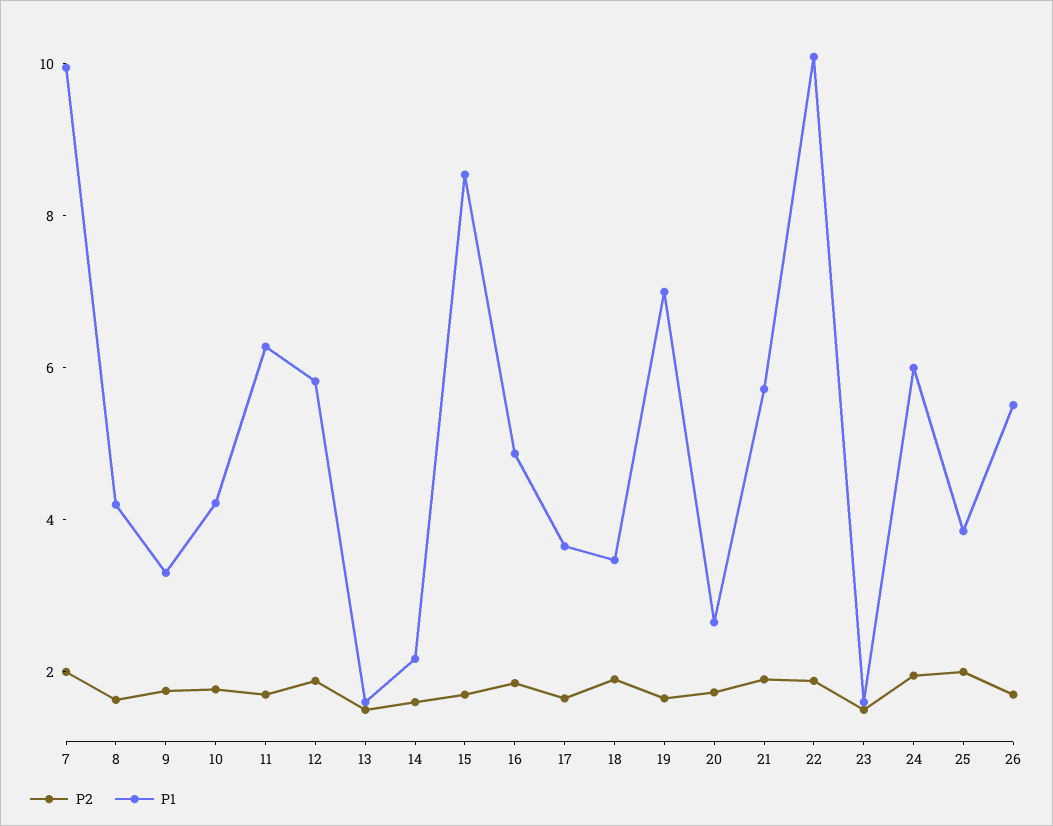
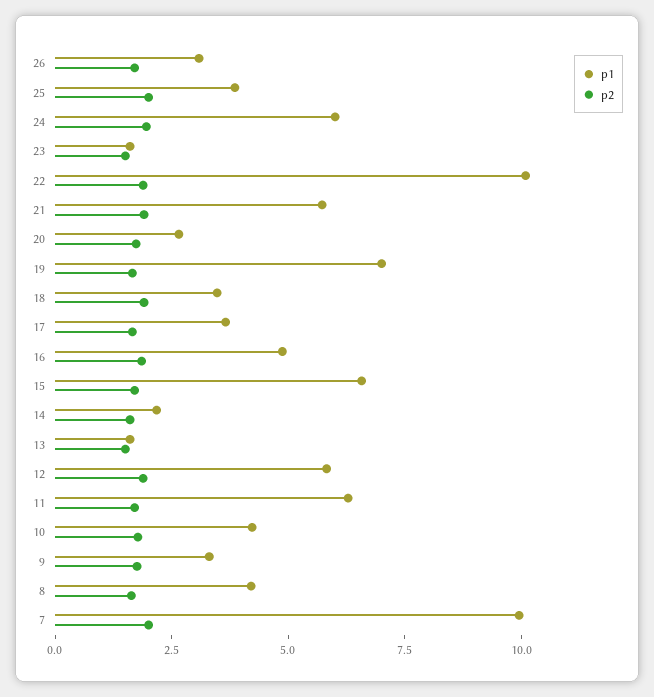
  {
    "P2": {
      "7": 2,
      "8": 1.5,
      "9": 2,
      "10": 2,
      "11": 1.5,
      "12": 2,
      "13": 1.5,
      "14": 1.5,
      "15": 1.5,
      "16": 2,
      "17": 1.5,
      "18": 2,
      "19": 1.5,
      "20": 1.5,
      "21": 2,
      "22": 2,
      "23": 1.5,
      "24": 2,
      "25": 2,
      "26": 1.5
    },
    "P1": {
      "7": 10,
      "8": 4,
      "9": 3.5,
      "10": 4,
      "11": 6.5,
      "12": 6,
      "13": 1.5,
      "14": 2,
-     "15": 8.5,
+     "15": 6.5,
      "16": 5,
      "17": 3.5,
      "18": 3.5,
      "19": 7,
      "20": 2.5,
      "21": 5.5,
      "22": 10,
      "23": 1.5,
      "24": 6,
      "25": 4,
-     "26": 5.5
+     "26": 3
    }
  }

